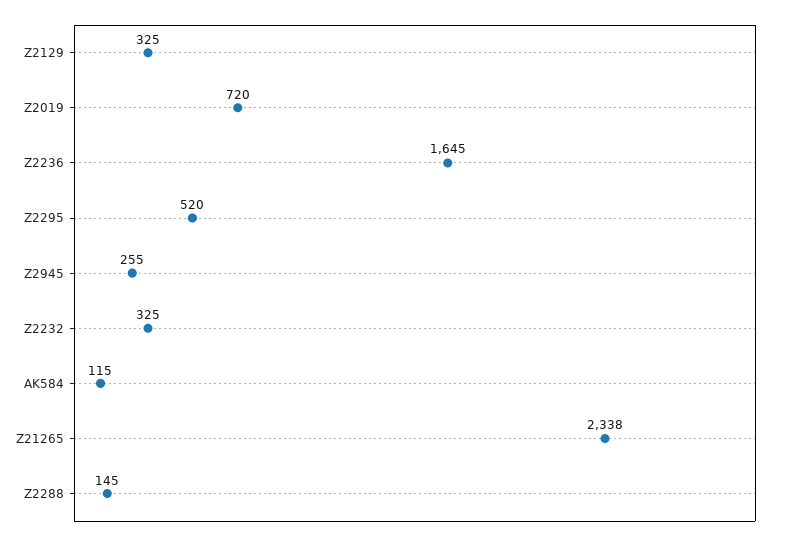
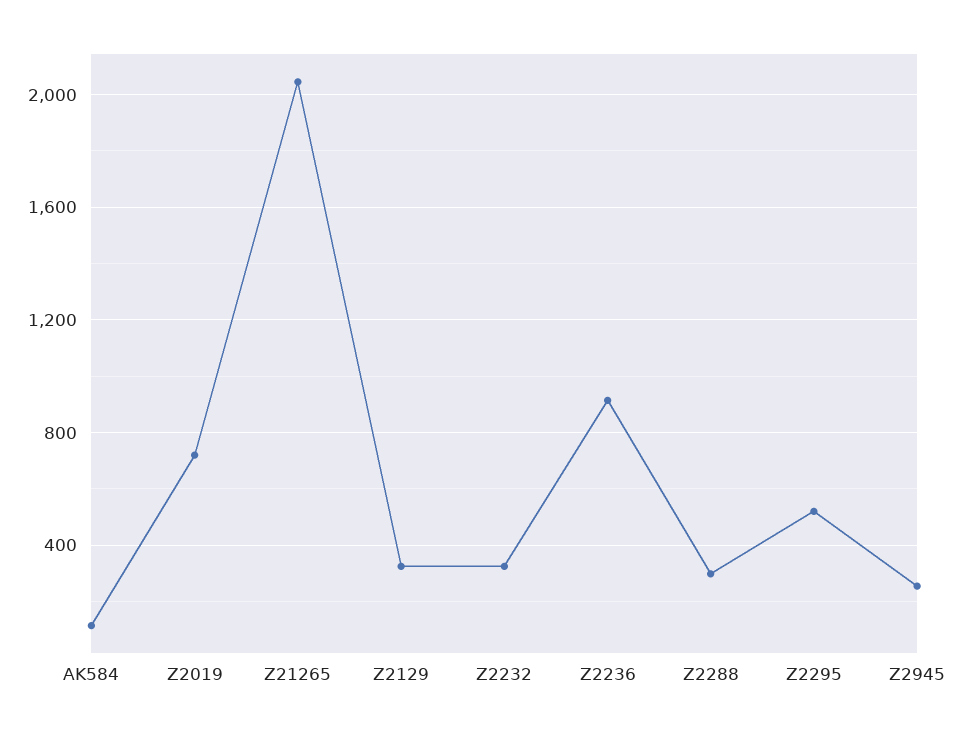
  {
    "Z2129": 325,
    "Z2019": 720,
-   "Z2236": 1645,
+   "Z2236": 900,
    "Z2295": 520,
    "Z2945": 255,
    "Z2232": 325,
    "AK584": 115,
-   "Z21265": 2338,
+   "Z21265": 2050,
-   "Z2288": 145
+   "Z2288": 300
  }

